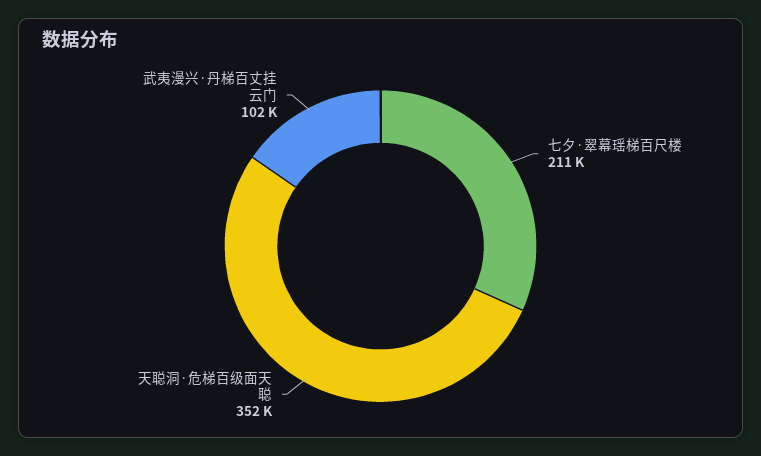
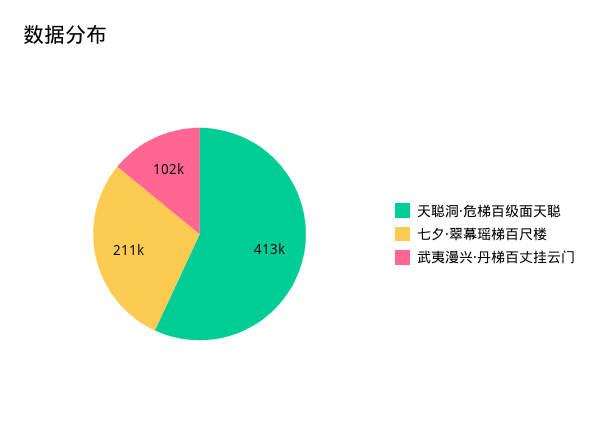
  {
    "七夕·翠幕瑶梯百尺楼": 211000,
-   "天聪洞·危梯百级面天聪": 352000,
+   "天聪洞·危梯百级面天聪": 413000,
    "武夷漫兴·丹梯百丈挂云门": 102000
  }

